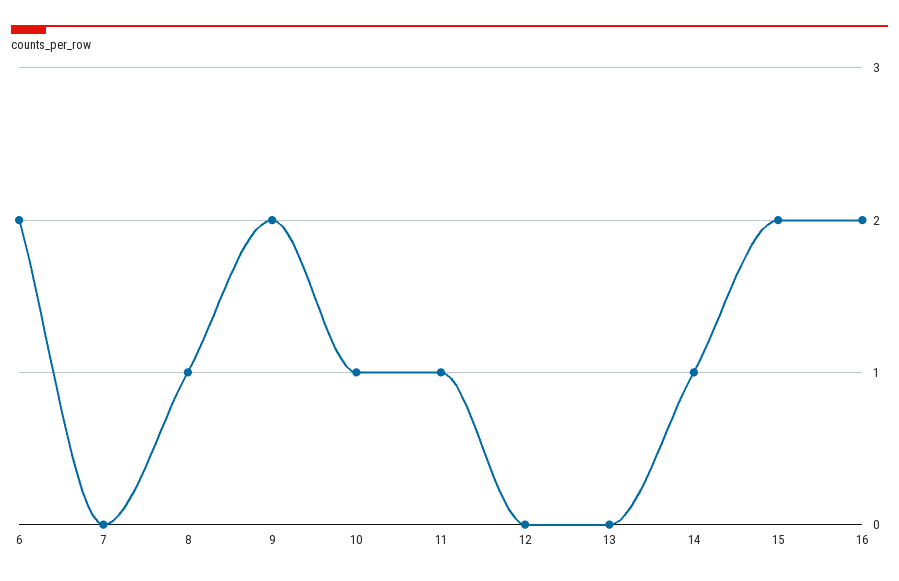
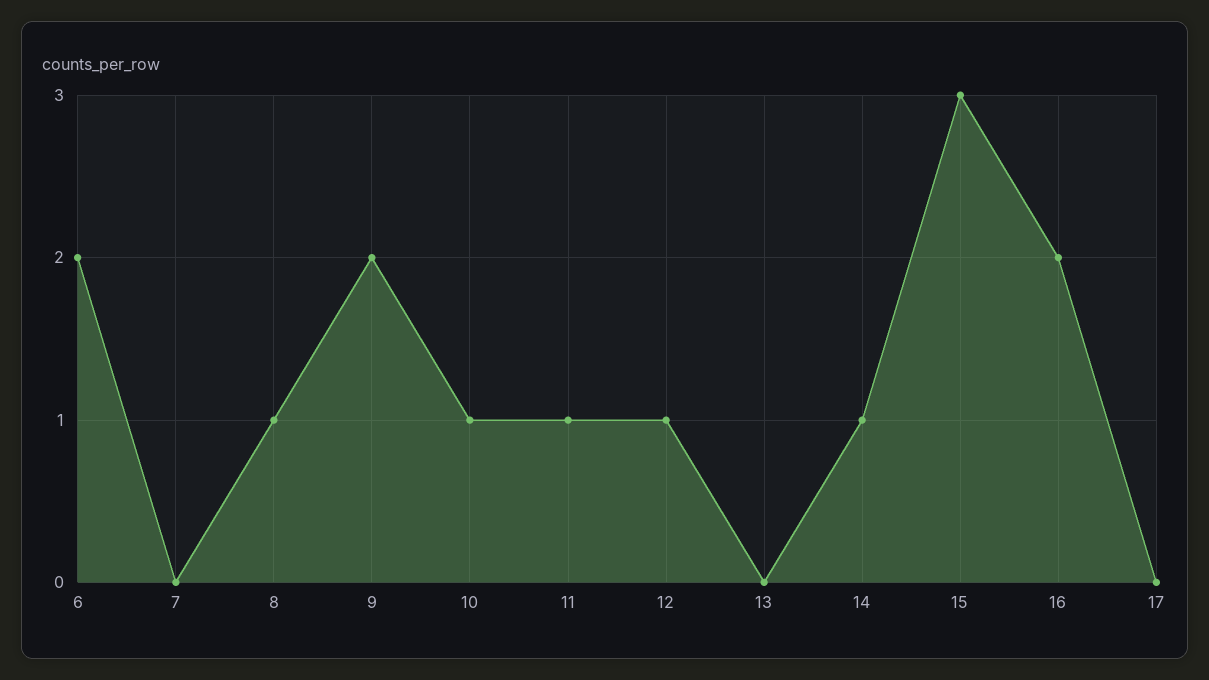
  {
    "6": 2,
    "7": 0,
    "8": 1,
    "9": 2,
    "10": 1,
    "11": 1,
-   "12": 0,
+   "12": 1,
    "13": 0,
    "14": 1,
-   "15": 2,
+   "15": 3,
-   "16": 2
+   "16": 2,
+   "17": 0
  }

